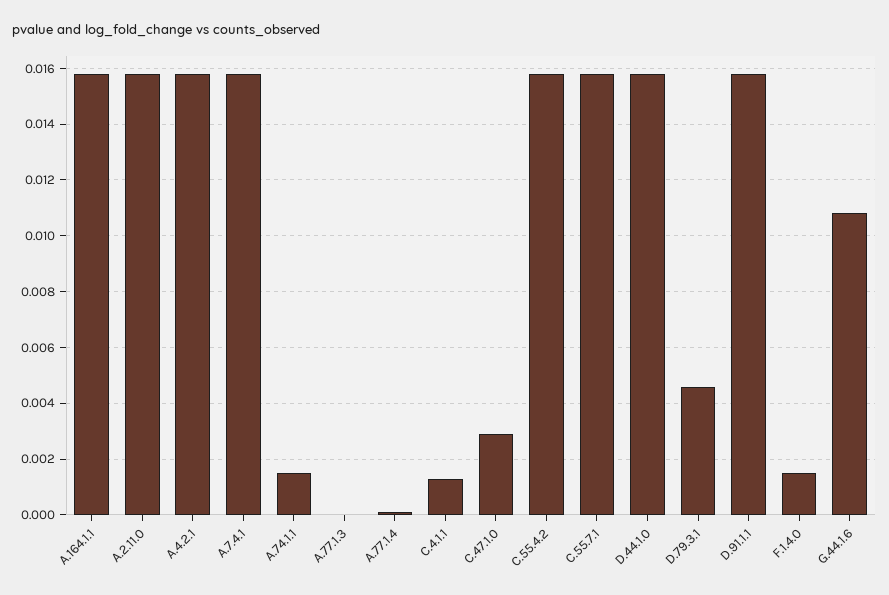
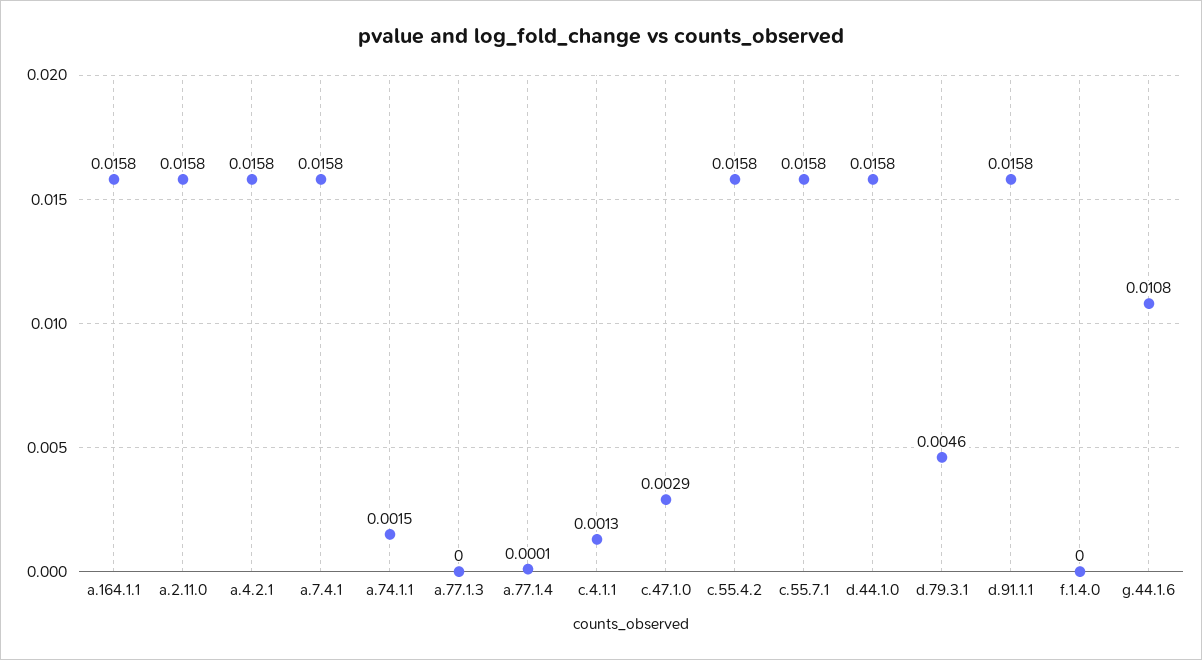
  {
    "A.164.1.1": 0.0158,
    "A.2.11.0": 0.0158,
    "A.4.2.1": 0.0158,
    "A.7.4.1": 0.0158,
    "A.74.1.1": 0.0015,
    "A.77.1.3": 0,
    "A.77.1.4": 0.0001,
    "C.4.1.1": 0.0013,
    "C.47.1.0": 0.0029,
    "C.55.4.2": 0.0158,
    "C.55.7.1": 0.0158,
    "D.44.1.0": 0.0158,
    "D.79.3.1": 0.0046,
    "D.91.1.1": 0.0158,
-   "F.1.4.0": 0.0015,
+   "F.1.4.0": 0,
    "G.44.1.6": 0.0108
  }

